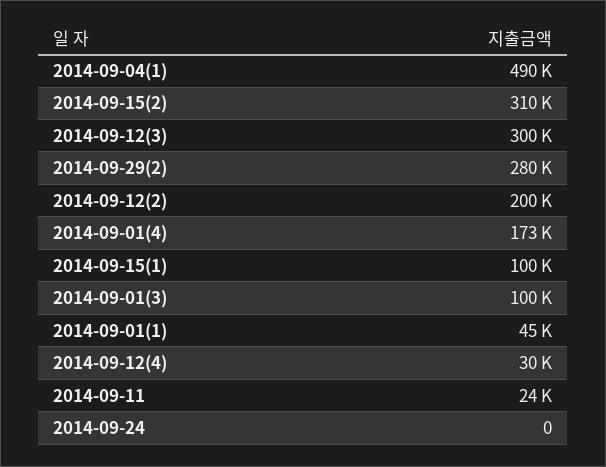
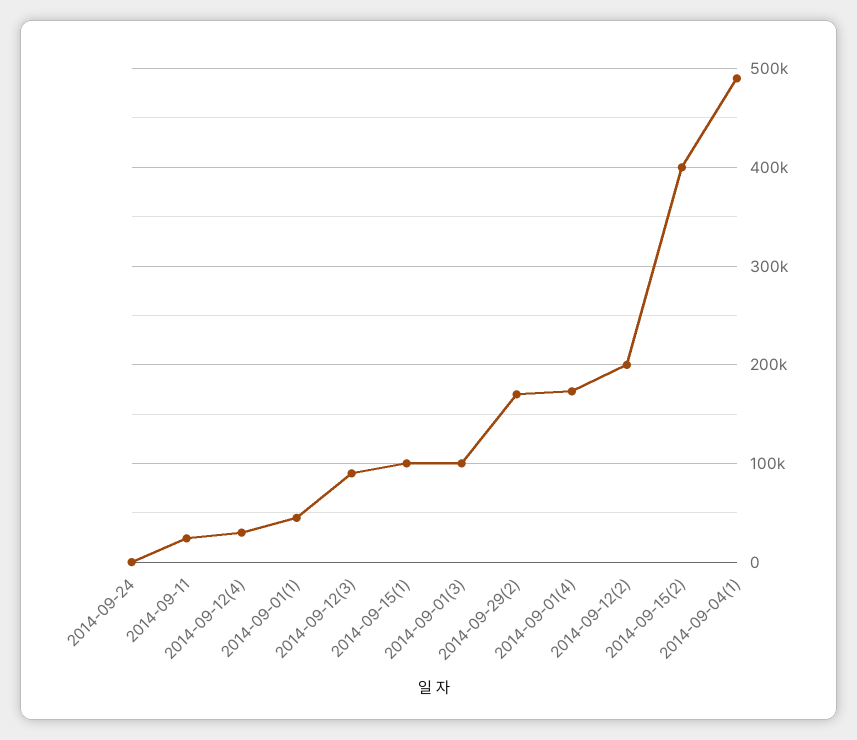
  {
    "2014-09-04(1)": 490000,
-   "2014-09-15(2)": 310000,
+   "2014-09-15(2)": 400000,
-   "2014-09-12(3)": 300000,
+   "2014-09-12(3)": 90000,
-   "2014-09-29(2)": 280000,
+   "2014-09-29(2)": 170000,
    "2014-09-12(2)": 200000,
    "2014-09-01(4)": 173000,
    "2014-09-15(1)": 100000,
    "2014-09-01(3)": 100000,
    "2014-09-01(1)": 45000,
    "2014-09-12(4)": 30000,
    "2014-09-11": 24000,
    "2014-09-24": 0
  }

